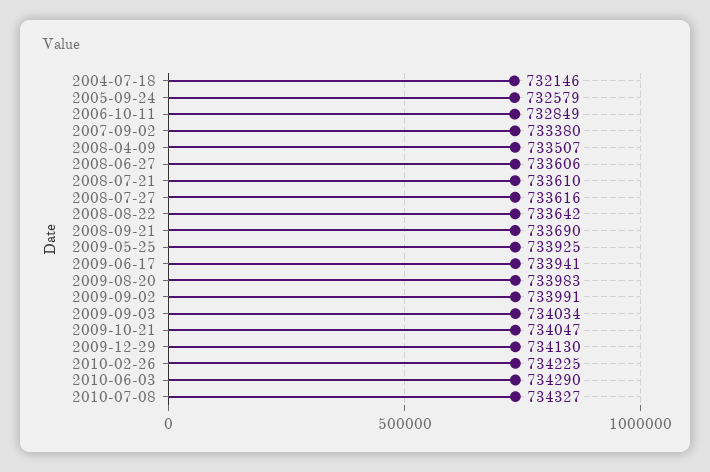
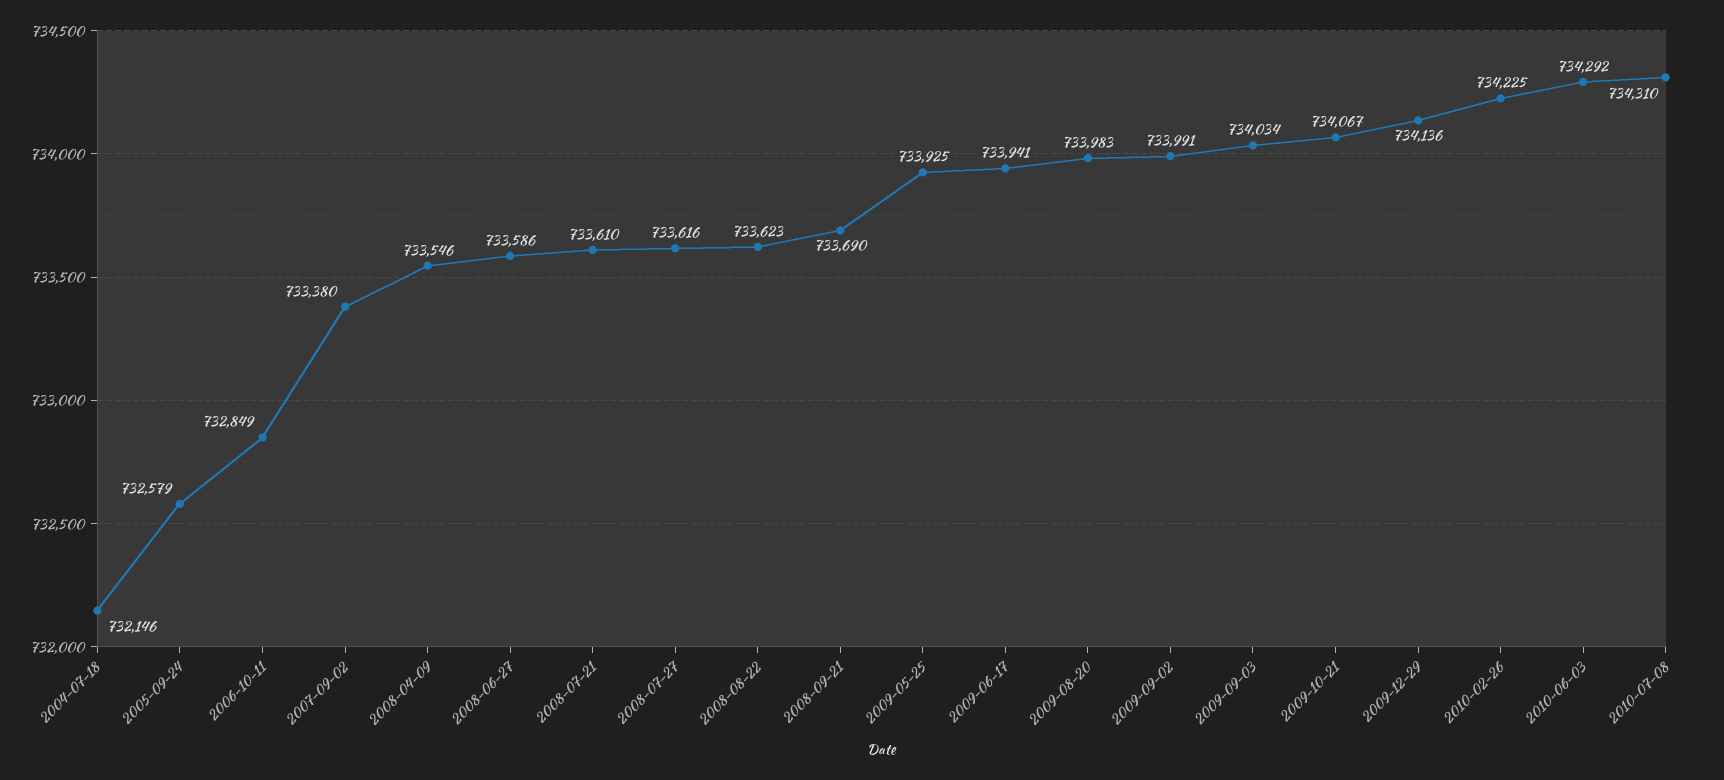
  {
    "2004-07-18": 732146,
    "2005-09-24": 732579,
    "2006-10-11": 732849,
    "2007-09-02": 733380,
-   "2008-04-09": 733507,
+   "2008-04-09": 733546,
-   "2008-06-27": 733606,
+   "2008-06-27": 733586,
    "2008-07-21": 733610,
    "2008-07-27": 733616,
-   "2008-08-22": 733642,
+   "2008-08-22": 733623,
    "2008-09-21": 733690,
    "2009-05-25": 733925,
    "2009-06-17": 733941,
    "2009-08-20": 733983,
    "2009-09-02": 733991,
    "2009-09-03": 734034,
-   "2009-10-21": 734047,
+   "2009-10-21": 734067,
-   "2009-12-29": 734130,
+   "2009-12-29": 734136,
    "2010-02-26": 734225,
-   "2010-06-03": 734290,
+   "2010-06-03": 734292,
-   "2010-07-08": 734327
+   "2010-07-08": 734310
  }

